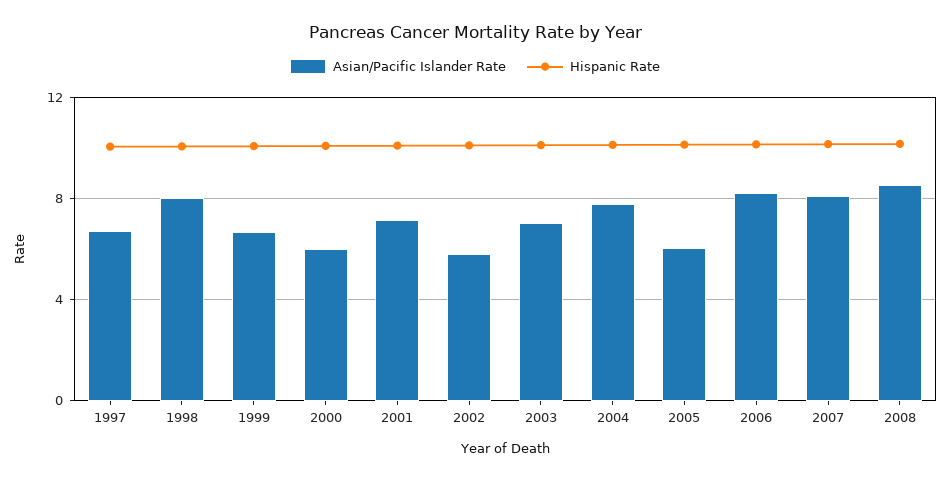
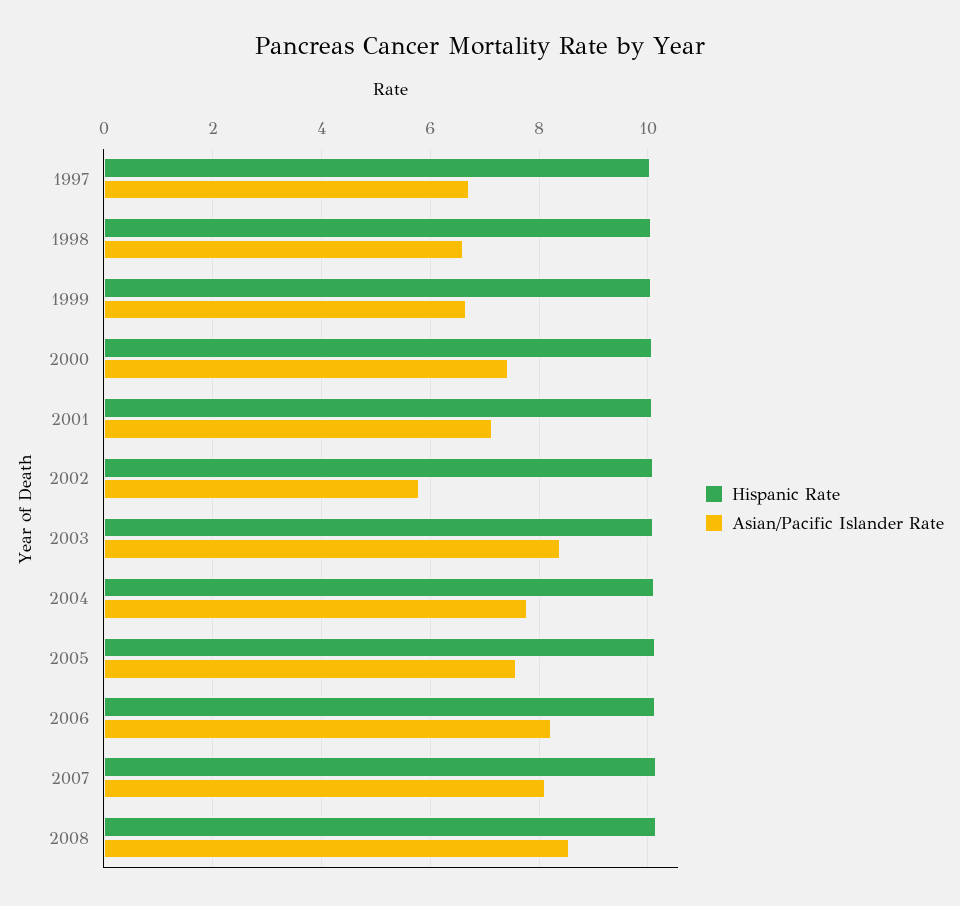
  {
    "Asian/Pacific Islander Rate": {
      "1997": 6.8,
-     "1998": 8,
+     "1998": 6.6,
      "1999": 6.6,
-     "2000": 6,
+     "2000": 7.4,
      "2001": 7.2,
      "2002": 5.8,
-     "2003": 7,
+     "2003": 8.4,
      "2004": 7.8,
-     "2005": 6,
+     "2005": 7.6,
      "2006": 8.2,
      "2007": 8.2,
      "2008": 8.6
    },
    "Hispanic Rate": {
      "1997": 10,
      "1998": 10,
      "1999": 10,
      "2000": 10,
      "2001": 10,
      "2002": 10,
      "2003": 10.2,
      "2004": 10.2,
      "2005": 10.2,
      "2006": 10.2,
      "2007": 10.2,
      "2008": 10.2
    }
  }

